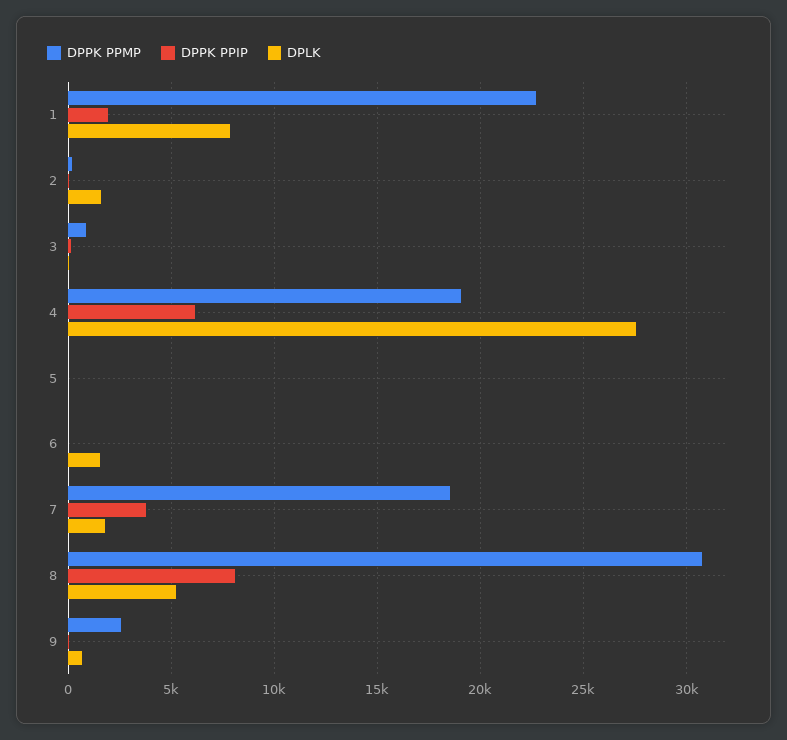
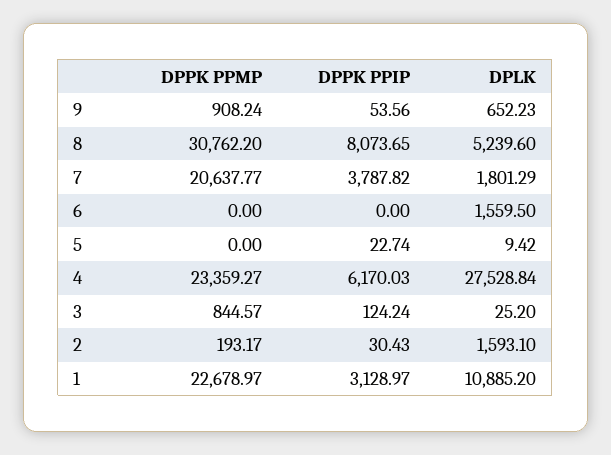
  {
    "DPPK PPMP": {
      "1": 22678.97,
      "2": 193.17,
      "3": 844.57,
-     "4": 19000,
+     "4": 23359.27,
      "5": 0,
      "6": 0,
-     "7": 18500,
+     "7": 20637.77,
      "8": 30762.2,
-     "9": 2500
+     "9": 908.24
    },
    "DPPK PPIP": {
-     "1": 2000,
+     "1": 3128.97,
      "2": 30.43,
      "3": 124.24,
      "4": 6170.03,
      "5": 22.74,
      "6": 0,
      "7": 3787.82,
      "8": 8073.65,
      "9": 53.56
    },
    "DPLK": {
-     "1": 8000,
+     "1": 10885.2,
      "2": 1593.1,
      "3": 25.2,
      "4": 27528.84,
      "5": 9.42,
      "6": 1559.5,
      "7": 1801.29,
      "8": 5239.6,
      "9": 652.23
    }
  }

